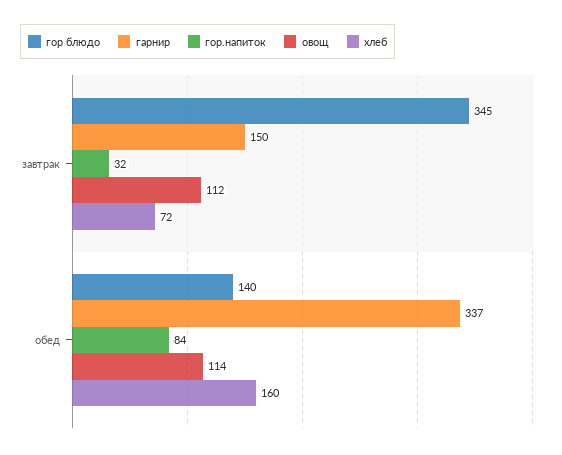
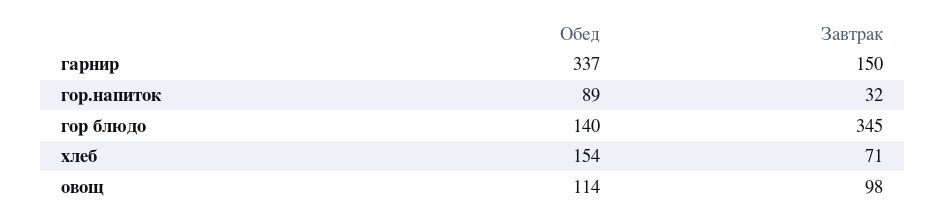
  {
    "гор блюдо": {
      "завтрак": 345,
      "обед": 140
    },
    "гарнир": {
      "завтрак": 150,
      "обед": 337
    },
    "гор.напиток": {
      "завтрак": 32,
-     "обед": 84
+     "обед": 89
    },
    "овощ": {
-     "завтрак": 112,
+     "завтрак": 98,
      "обед": 114
    },
    "хлеб": {
-     "завтрак": 72,
+     "завтрак": 71,
-     "обед": 160
+     "обед": 154
    }
  }

